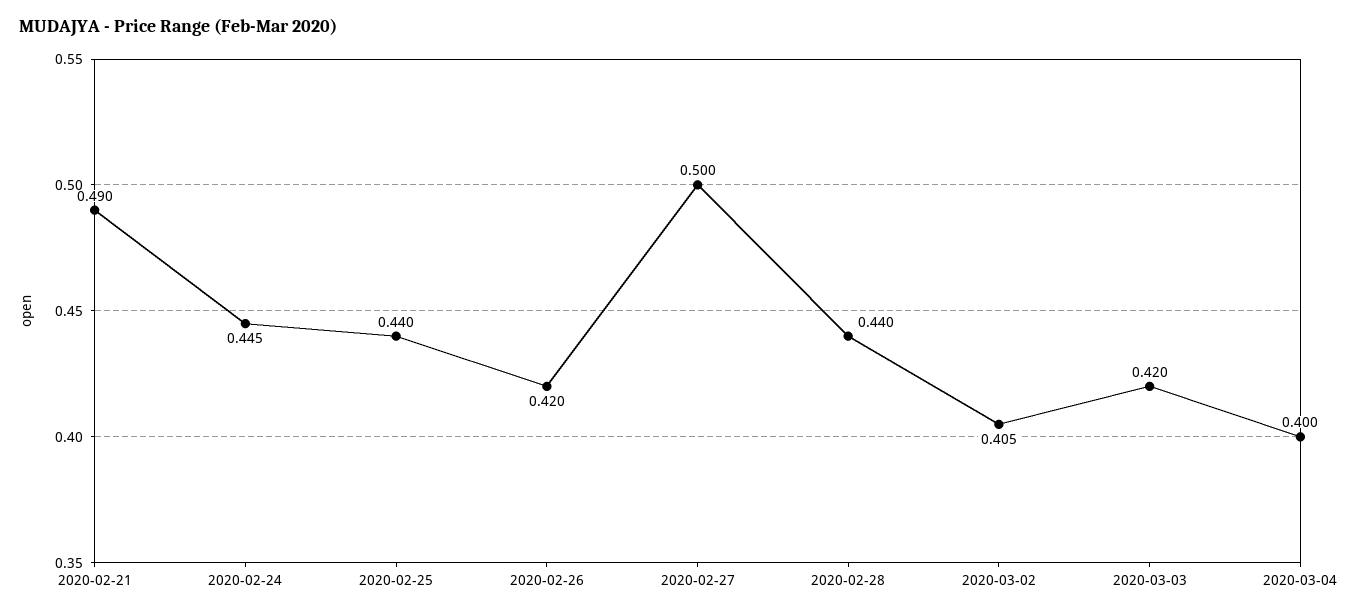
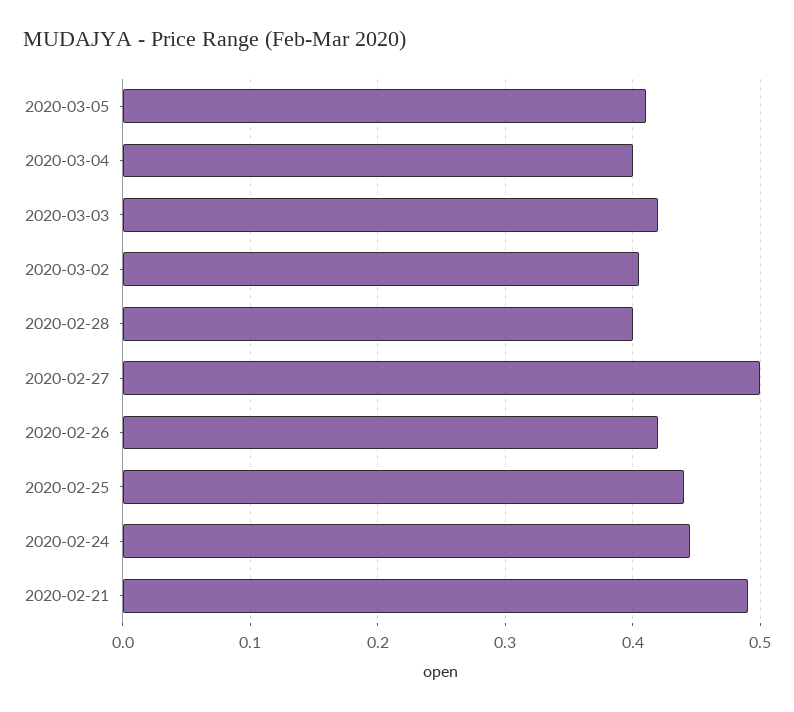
  {
    "2020-02-21": 0.49,
    "2020-02-24": 0.445,
    "2020-02-25": 0.44,
    "2020-02-26": 0.42,
    "2020-02-27": 0.5,
-   "2020-02-28": 0.44,
+   "2020-02-28": 0.4,
    "2020-03-02": 0.405,
    "2020-03-03": 0.42,
-   "2020-03-04": 0.4
+   "2020-03-04": 0.4,
+   "2020-03-05": 0.41
  }

